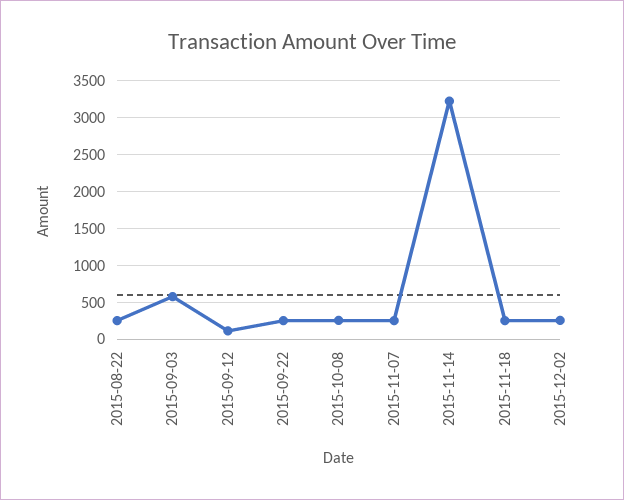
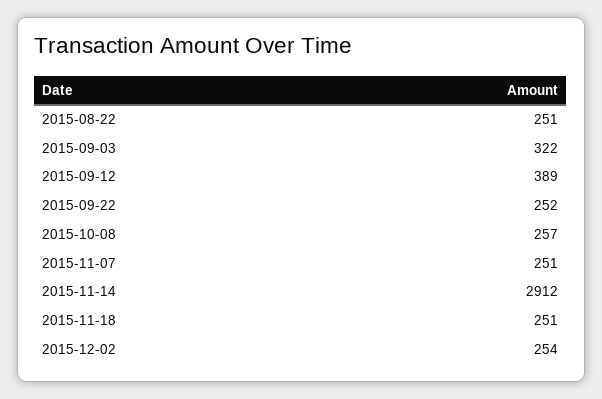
  {
    "2015-08-22": 251,
-   "2015-09-03": 600,
+   "2015-09-03": 322,
-   "2015-09-12": 100,
+   "2015-09-12": 389,
    "2015-09-22": 252,
    "2015-10-08": 257,
    "2015-11-07": 251,
-   "2015-11-14": 3200,
+   "2015-11-14": 2912,
    "2015-11-18": 251,
    "2015-12-02": 254
  }

